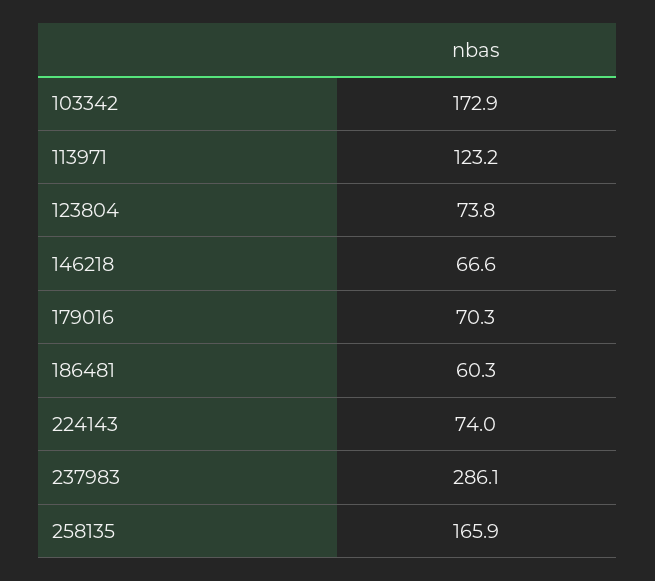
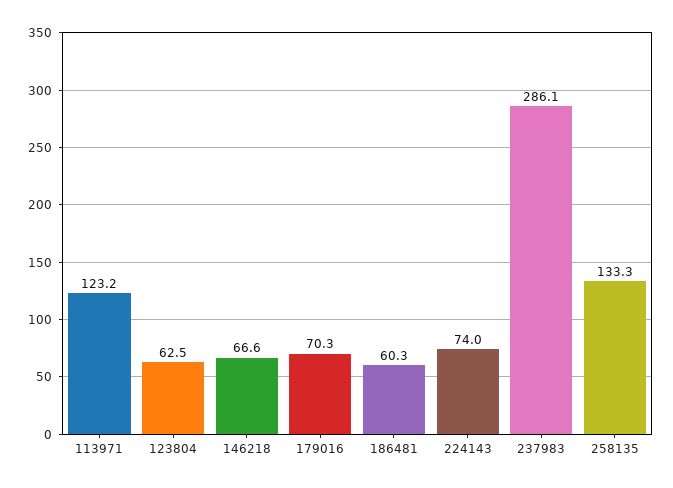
  {
-   "103342": 172.9,
    "113971": 123.2,
-   "123804": 73.8,
+   "123804": 62.5,
    "146218": 66.6,
    "179016": 70.3,
    "186481": 60.3,
    "224143": 74,
    "237983": 286.1,
-   "258135": 165.9
+   "258135": 133.3
  }

